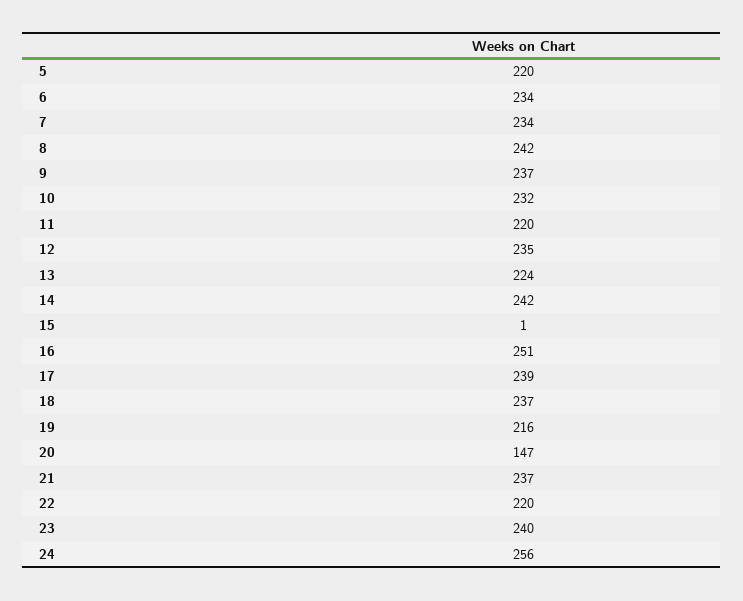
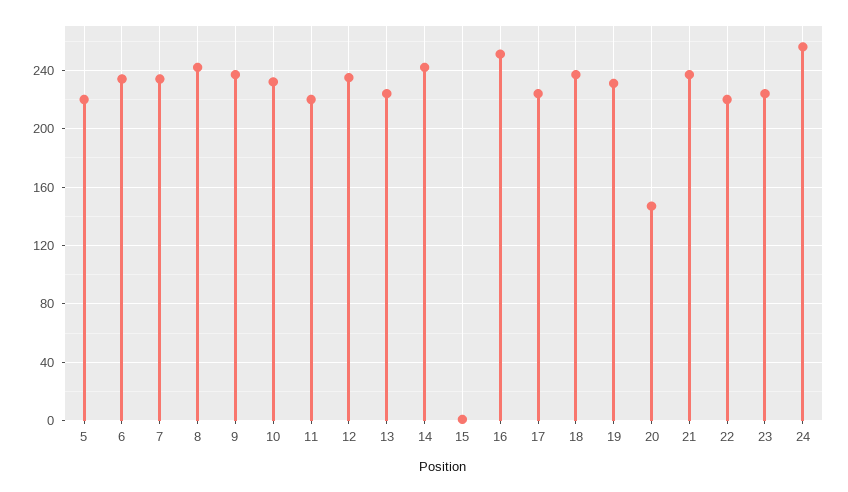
  {
    "5": 220,
    "6": 234,
    "7": 234,
    "8": 242,
    "9": 237,
    "10": 232,
    "11": 220,
    "12": 235,
    "13": 224,
    "14": 242,
    "15": 1,
    "16": 251,
-   "17": 239,
+   "17": 225,
    "18": 237,
-   "19": 216,
+   "19": 230,
    "20": 147,
    "21": 237,
    "22": 220,
-   "23": 240,
+   "23": 225,
    "24": 256
  }

